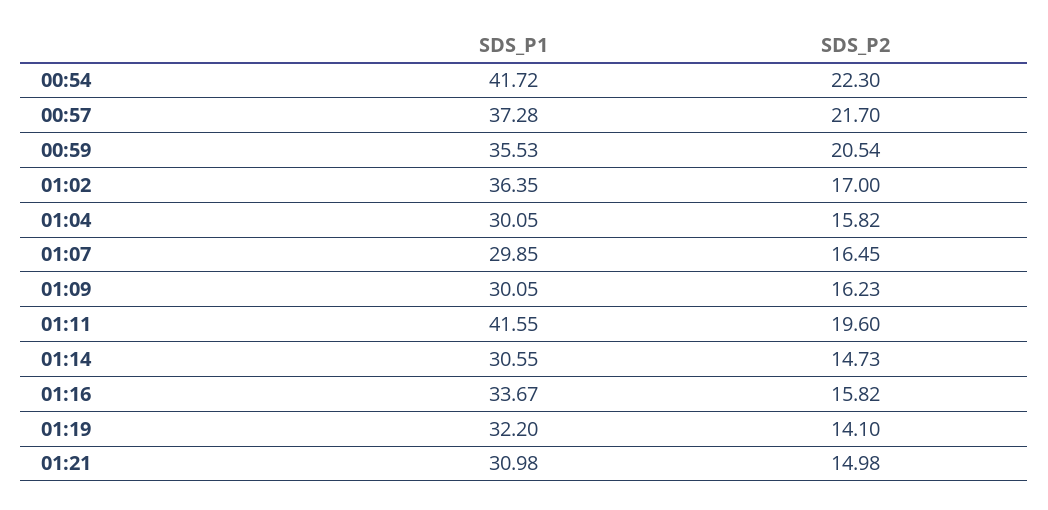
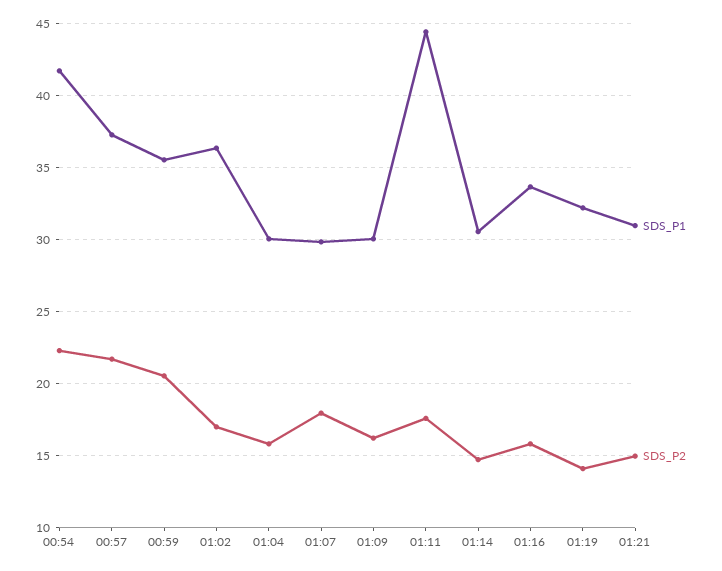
  {
    "SDS_P1": {
      "00:54": 41.72,
      "00:57": 37.28,
      "00:59": 35.53,
      "01:02": 36.35,
      "01:04": 30.05,
      "01:07": 29.85,
      "01:09": 30.05,
-     "01:11": 41.55,
+     "01:11": 44.5,
      "01:14": 30.55,
      "01:16": 33.67,
      "01:19": 32.2,
      "01:21": 30.98
    },
    "SDS_P2": {
      "00:54": 22.3,
      "00:57": 21.7,
      "00:59": 20.54,
      "01:02": 17,
      "01:04": 15.82,
-     "01:07": 16.45,
+     "01:07": 18,
      "01:09": 16.23,
-     "01:11": 19.6,
+     "01:11": 17.5,
      "01:14": 14.73,
      "01:16": 15.82,
      "01:19": 14.1,
      "01:21": 14.98
    }
  }

